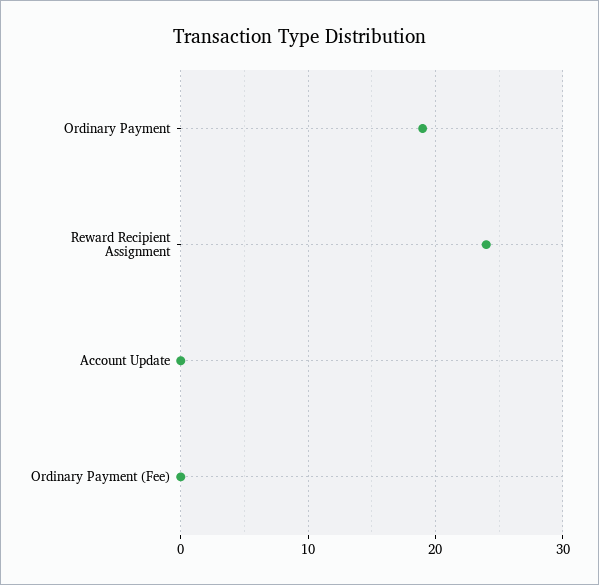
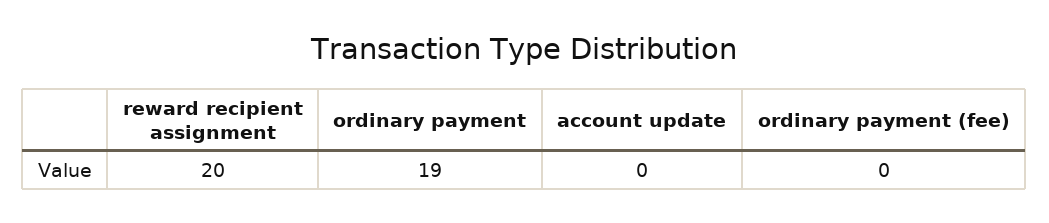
  {
    "Ordinary Payment": 19,
-   "Reward Recipient Assignment": 24,
+   "Reward Recipient Assignment": 20,
    "Account Update": 0,
    "Ordinary Payment (Fee)": 0
  }

